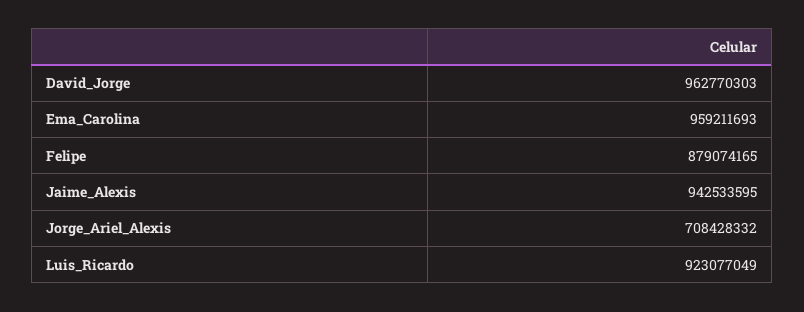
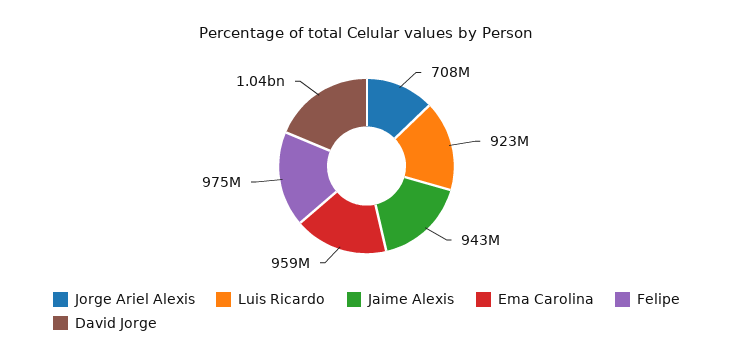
  {
-   "David_Jorge": 962770303,
+   "David_Jorge": 1040000000,
    "Ema_Carolina": 959211693,
-   "Felipe": 879074165,
+   "Felipe": 975000000,
    "Jaime_Alexis": 942533595,
    "Jorge_Ariel_Alexis": 708428332,
    "Luis_Ricardo": 923077049
  }

